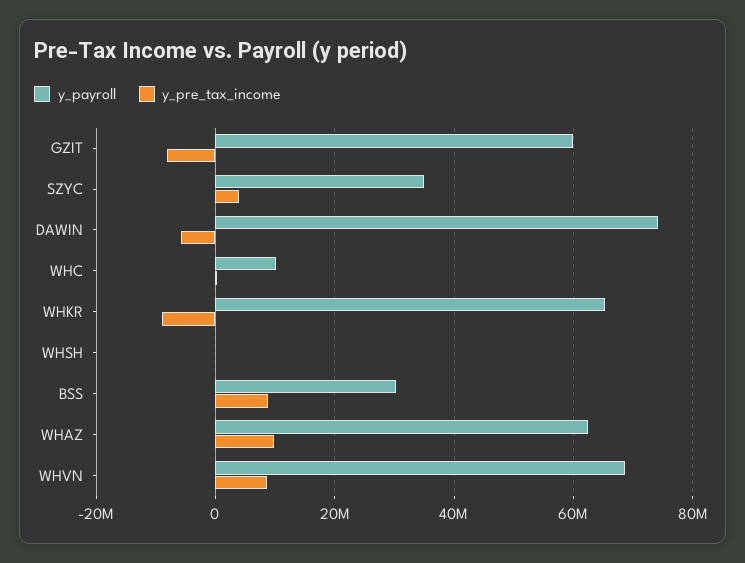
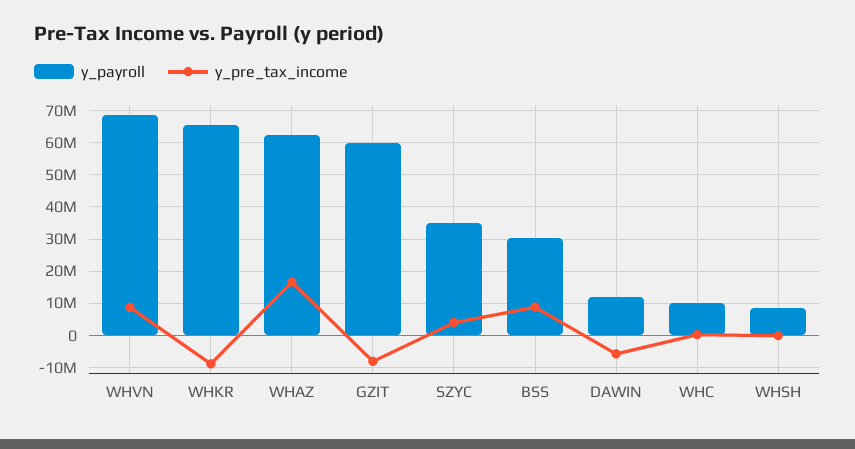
  {
    "y_payroll": {
      "GZIT": 60000000,
      "SZYC": 36000000,
-     "DAWIN": 74000000,
+     "DAWIN": 12000000,
      "WHC": 10000000,
      "WHKR": 66000000,
-     "WHSH": 0,
+     "WHSH": 8000000,
      "BSS": 30000000,
      "WHAZ": 62000000,
      "WHVN": 68000000
    },
    "y_pre_tax_income": {
      "GZIT": -8000000,
      "SZYC": 4000000,
      "DAWIN": -6000000,
      "WHC": 0,
      "WHKR": -8000000,
      "WHSH": 0,
      "BSS": 8000000,
-     "WHAZ": 10000000,
+     "WHAZ": 16000000,
      "WHVN": 8000000
    }
  }

